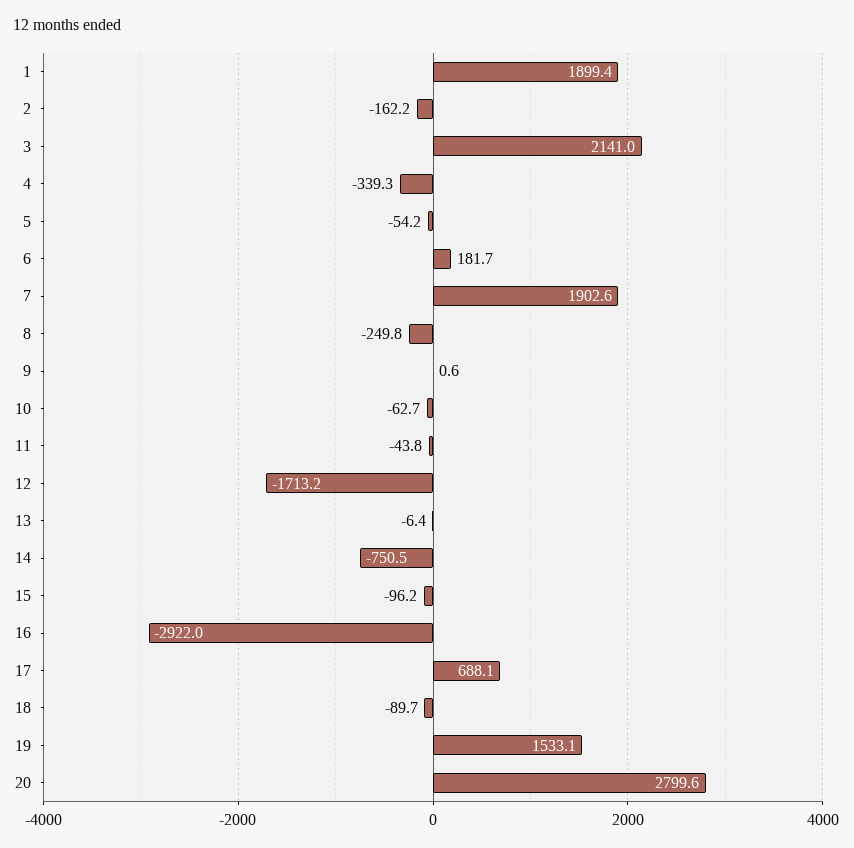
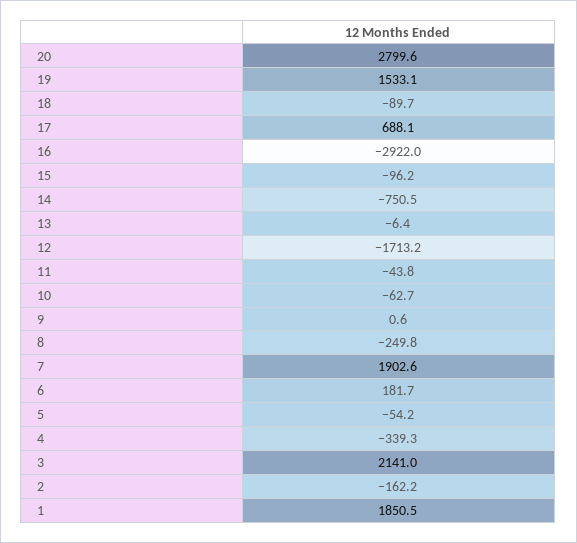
  {
-   "1": 1899.4,
+   "1": 1850.5,
    "2": -162.2,
    "3": 2141,
    "4": -339.3,
    "5": -54.2,
    "6": 181.7,
    "7": 1902.6,
    "8": -249.8,
    "9": 0.6,
    "10": -62.7,
    "11": -43.8,
    "12": -1713.2,
    "13": -6.4,
    "14": -750.5,
    "15": -96.2,
    "16": -2922,
    "17": 688.1,
    "18": -89.7,
    "19": 1533.1,
    "20": 2799.6
  }

